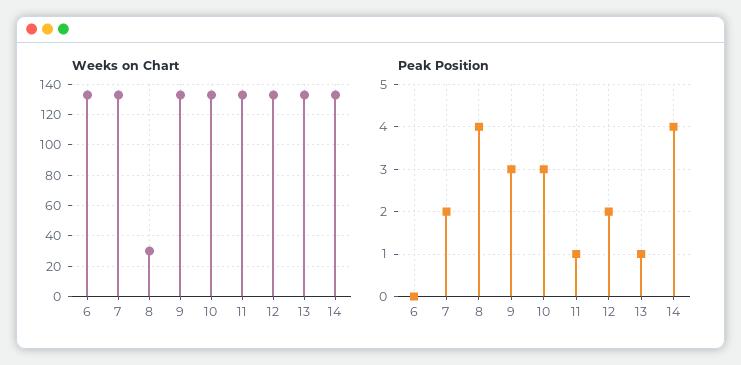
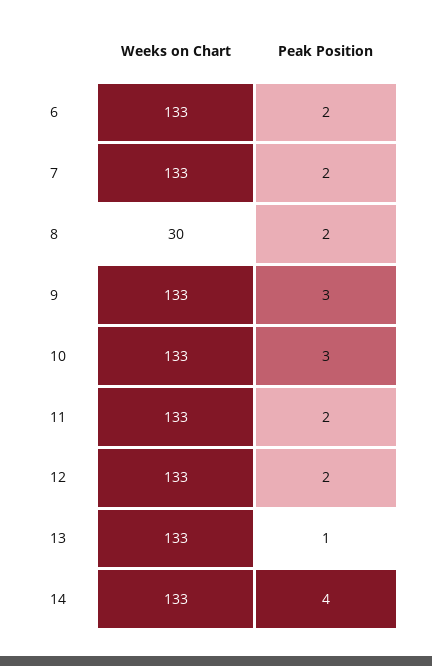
  {
    "Weeks on Chart": {
      "6": 133,
      "7": 133,
      "8": 30,
      "9": 133,
      "10": 133,
      "11": 133,
      "12": 133,
      "13": 133,
      "14": 133
    },
    "Peak Position": {
-     "6": 0,
+     "6": 2,
      "7": 2,
-     "8": 4,
+     "8": 2,
      "9": 3,
      "10": 3,
-     "11": 1,
+     "11": 2,
      "12": 2,
      "13": 1,
      "14": 4
    }
  }

